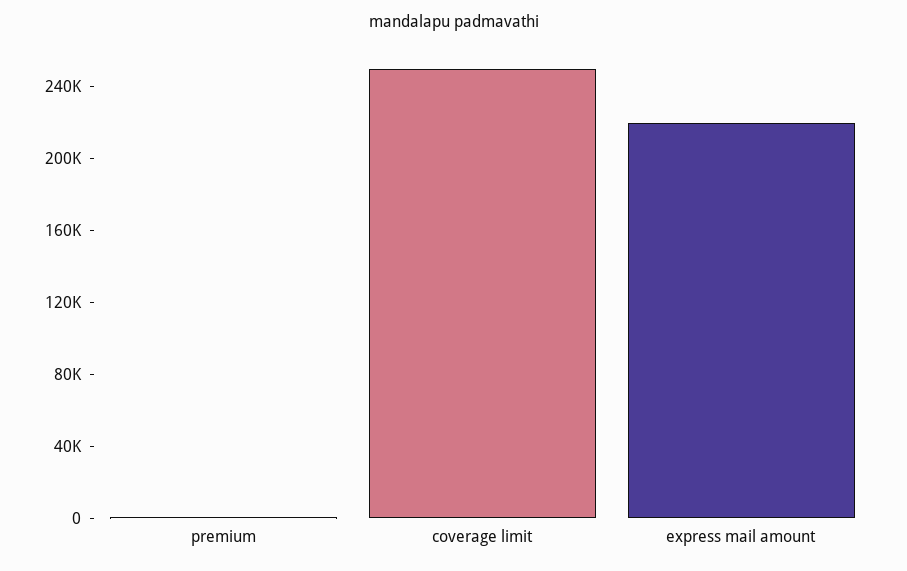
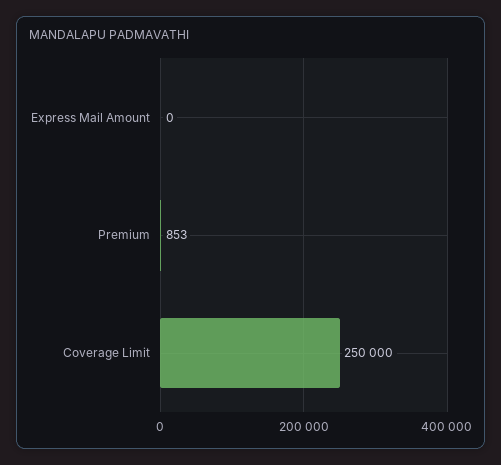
  {
    "premium": 853,
    "coverage limit": 250000,
-   "express mail amount": 220000
+   "express mail amount": 0
  }

